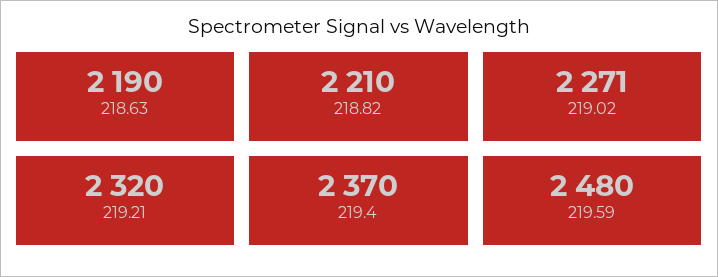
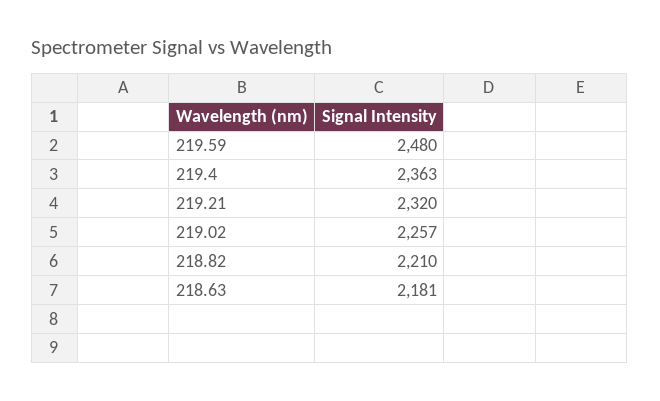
  {
-   "218.63": 2190,
+   "218.63": 2181,
    "218.82": 2210,
-   "219.02": 2271,
+   "219.02": 2257,
    "219.21": 2320,
-   "219.4": 2370,
+   "219.4": 2363,
    "219.59": 2480
  }

